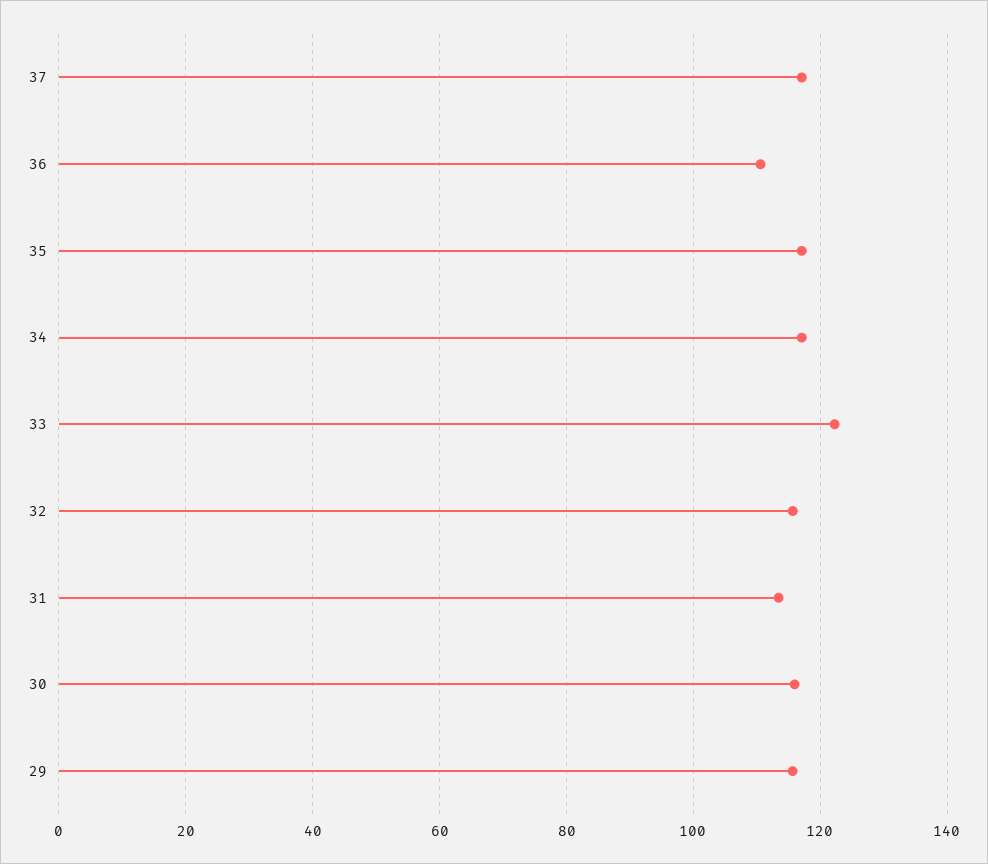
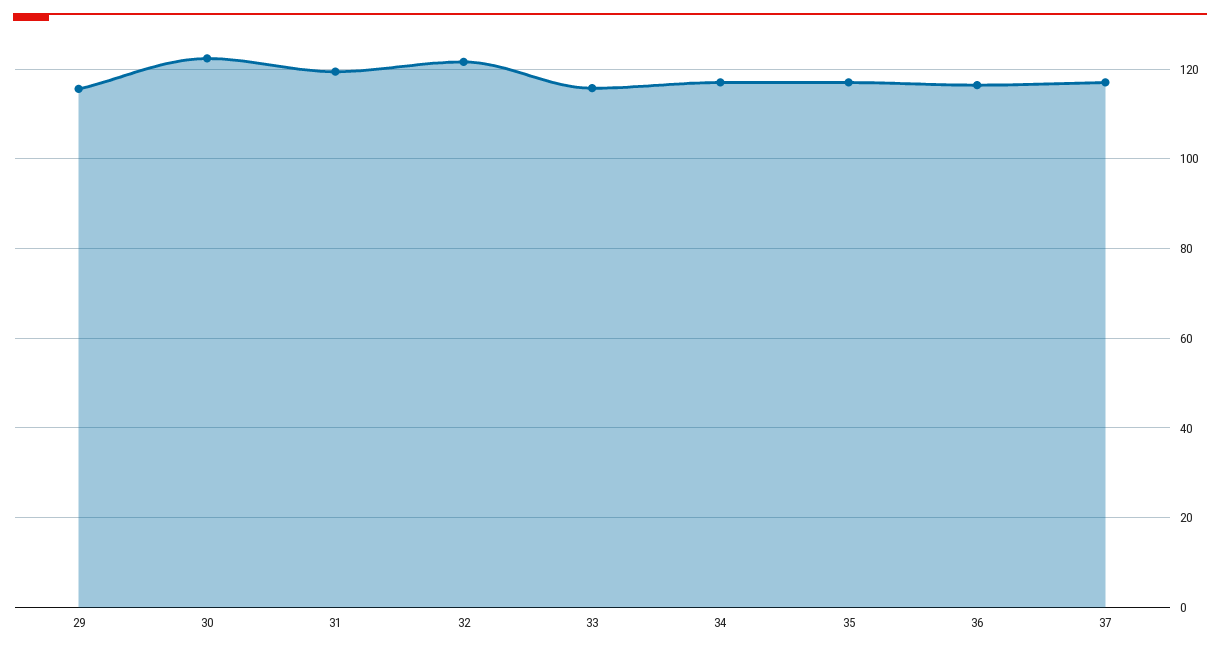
  {
    "37": 118,
-   "36": 110,
+   "36": 116,
    "35": 118,
    "34": 118,
-   "33": 122,
+   "33": 116,
-   "32": 116,
+   "32": 122,
-   "31": 114,
+   "31": 120,
-   "30": 116,
+   "30": 122,
    "29": 116
  }

